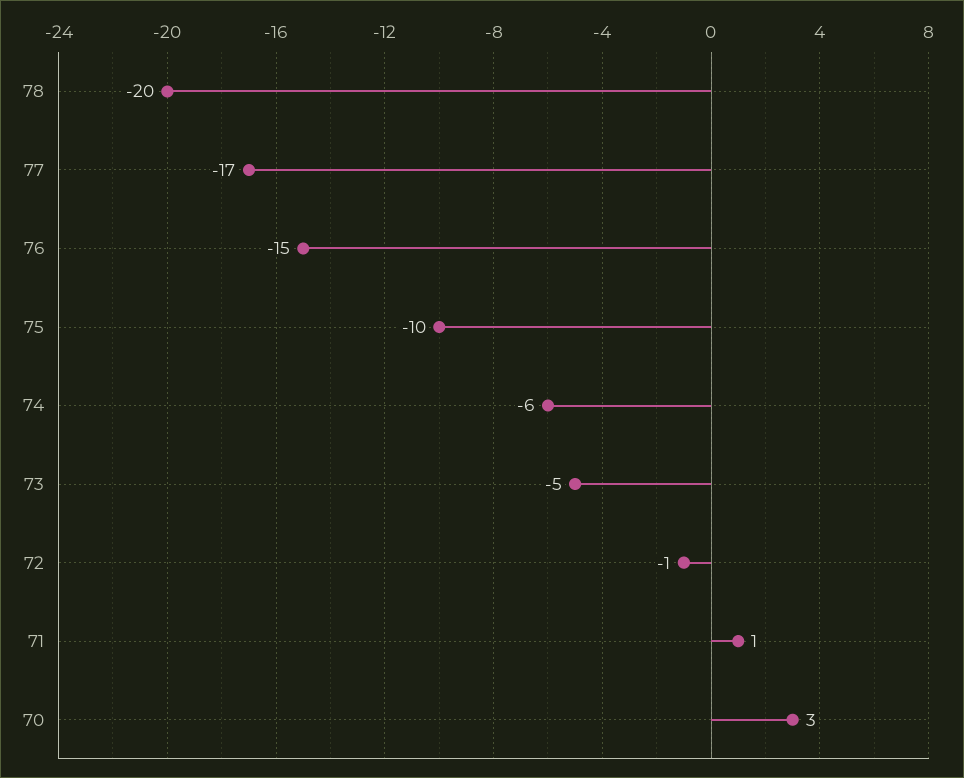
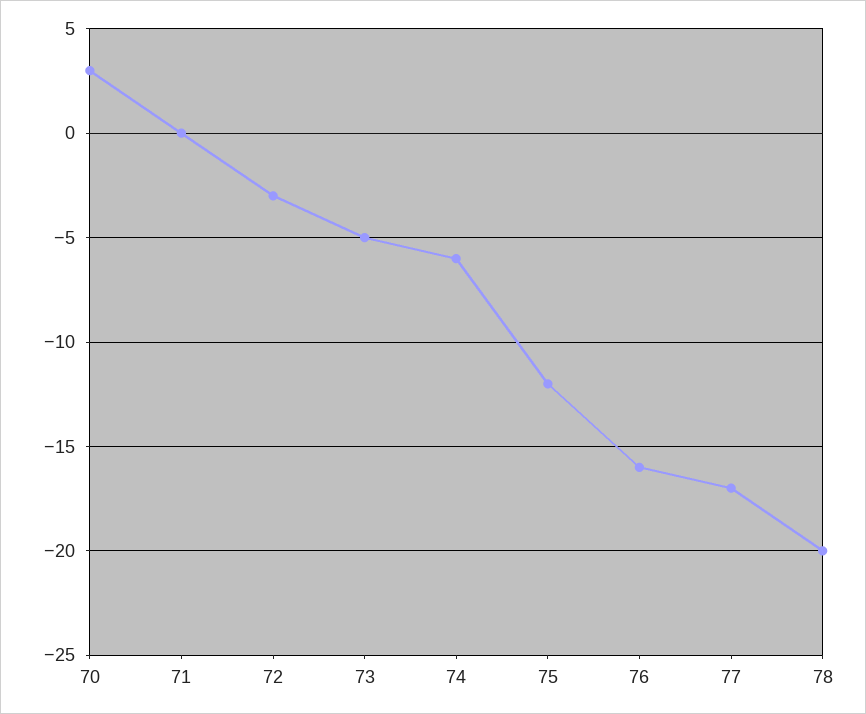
  {
    "78": -20,
    "77": -17,
-   "76": -15,
+   "76": -16,
-   "75": -10,
+   "75": -12,
    "74": -6,
    "73": -5,
-   "72": -1,
+   "72": -3,
-   "71": 1,
+   "71": 0,
    "70": 3
  }

